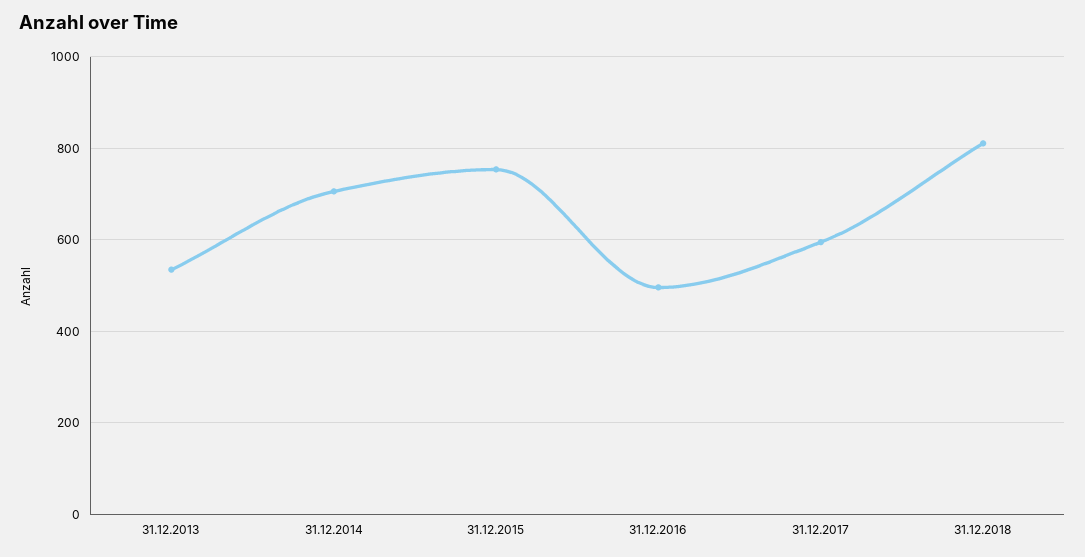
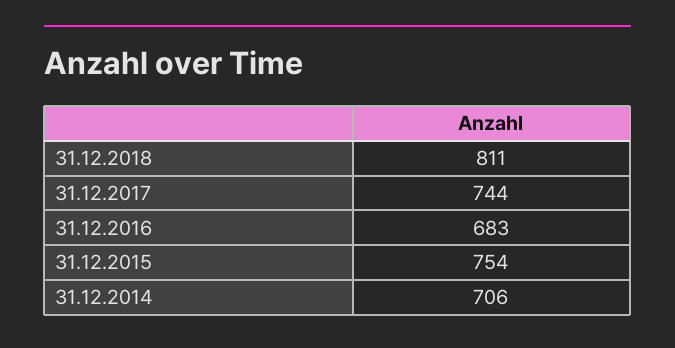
  {
-   "31.12.2013": 540,
    "31.12.2014": 706,
    "31.12.2015": 754,
-   "31.12.2016": 500,
+   "31.12.2016": 683,
-   "31.12.2017": 600,
+   "31.12.2017": 744,
    "31.12.2018": 811
  }

